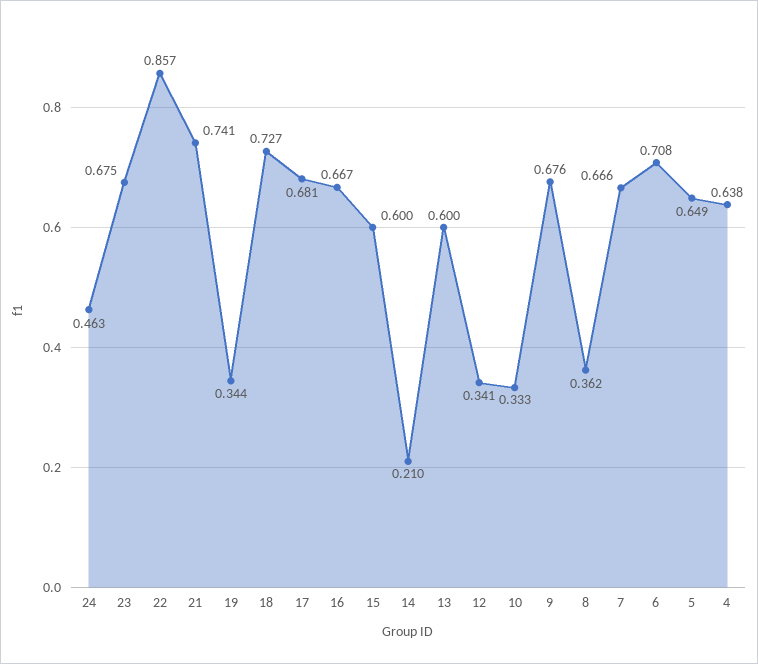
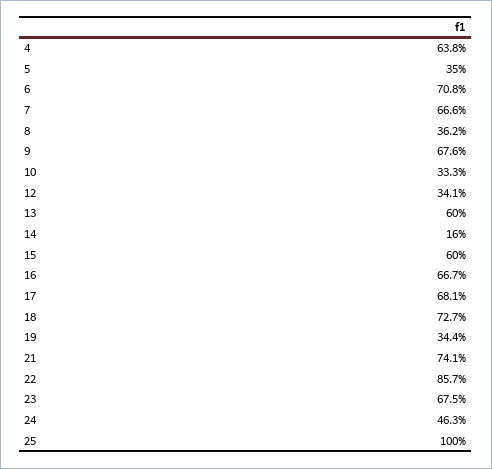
  {
    "24": 0.463,
    "23": 0.675,
    "22": 0.857,
    "21": 0.741,
    "19": 0.344,
    "18": 0.727,
    "17": 0.681,
    "16": 0.667,
    "15": 0.6,
-   "14": 0.21,
+   "14": 0.16,
    "13": 0.6,
    "12": 0.341,
    "10": 0.333,
    "9": 0.676,
    "8": 0.362,
    "7": 0.666,
    "6": 0.708,
-   "5": 0.649,
+   "5": 0.35,
-   "4": 0.638
+   "4": 0.638,
+   "25": 1
  }

